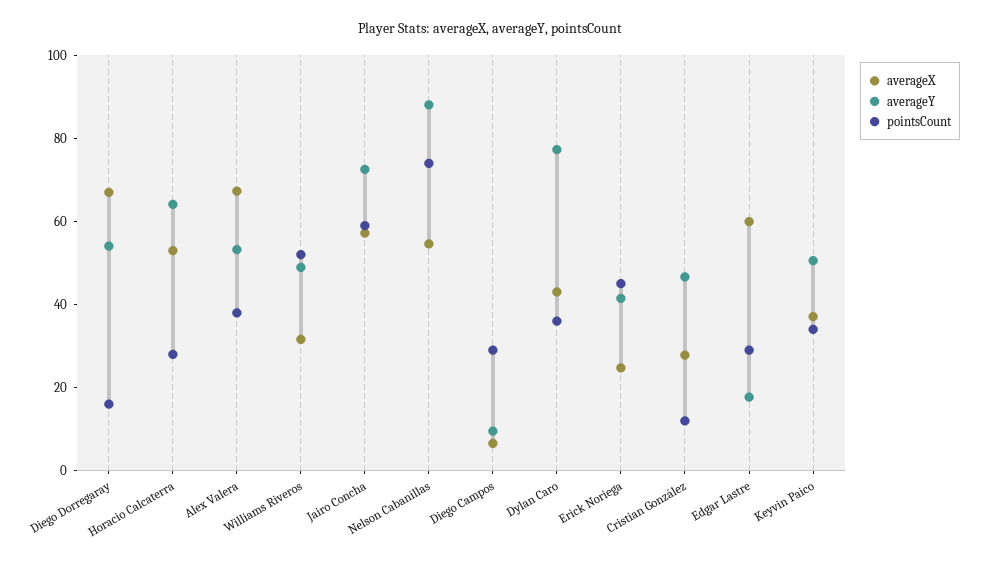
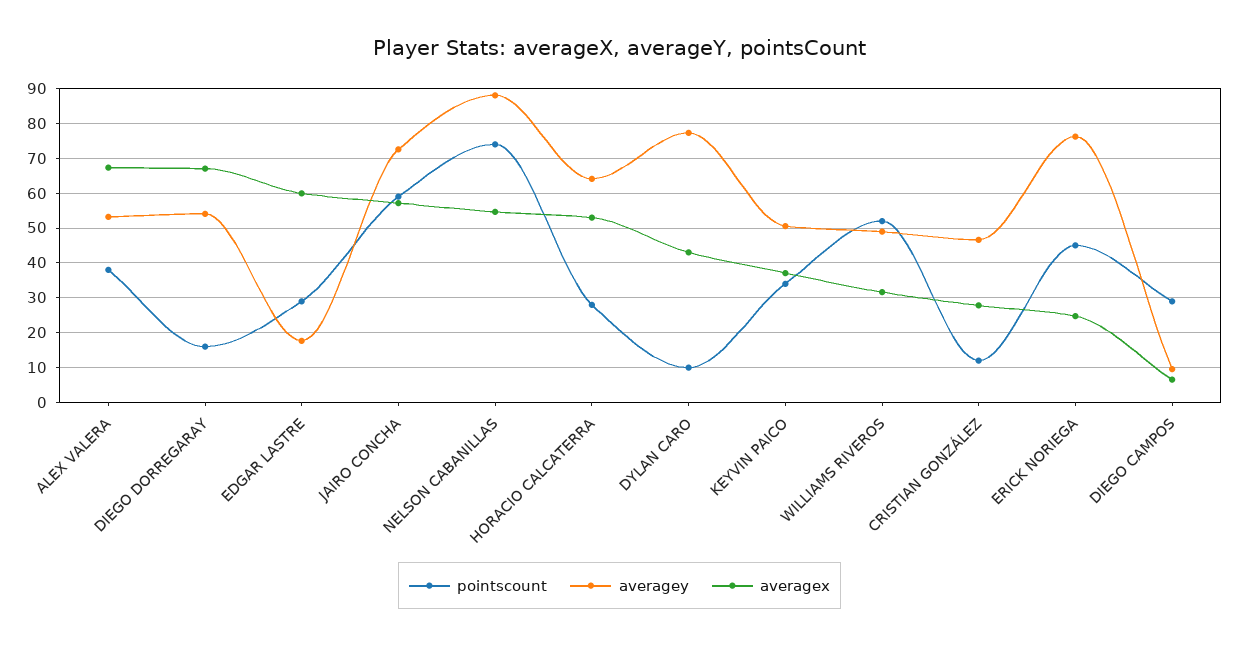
  {
    "averageX": {
      "Diego Dorregaray": 68,
      "Horacio Calcaterra": 52,
      "Alex Valera": 68,
      "Williams Riveros": 32,
      "Jairo Concha": 58,
      "Nelson Cabanillas": 54,
      "Diego Campos": 6,
      "Dylan Caro": 44,
      "Erick Noriega": 24,
      "Cristian González": 28,
      "Edgar Lastre": 60,
      "Keyvin Paico": 38
    },
    "averageY": {
      "Diego Dorregaray": 54,
      "Horacio Calcaterra": 64,
      "Alex Valera": 54,
      "Williams Riveros": 48,
      "Jairo Concha": 72,
      "Nelson Cabanillas": 88,
      "Diego Campos": 10,
      "Dylan Caro": 78,
-     "Erick Noriega": 40,
+     "Erick Noriega": 76,
      "Cristian González": 46,
      "Edgar Lastre": 18,
      "Keyvin Paico": 50
    },
    "pointsCount": {
      "Diego Dorregaray": 16,
      "Horacio Calcaterra": 28,
      "Alex Valera": 38,
      "Williams Riveros": 52,
      "Jairo Concha": 60,
      "Nelson Cabanillas": 74,
      "Diego Campos": 30,
-     "Dylan Caro": 35,
+     "Dylan Caro": 10,
      "Erick Noriega": 46,
      "Cristian González": 12,
      "Edgar Lastre": 30,
      "Keyvin Paico": 34
    }
  }

